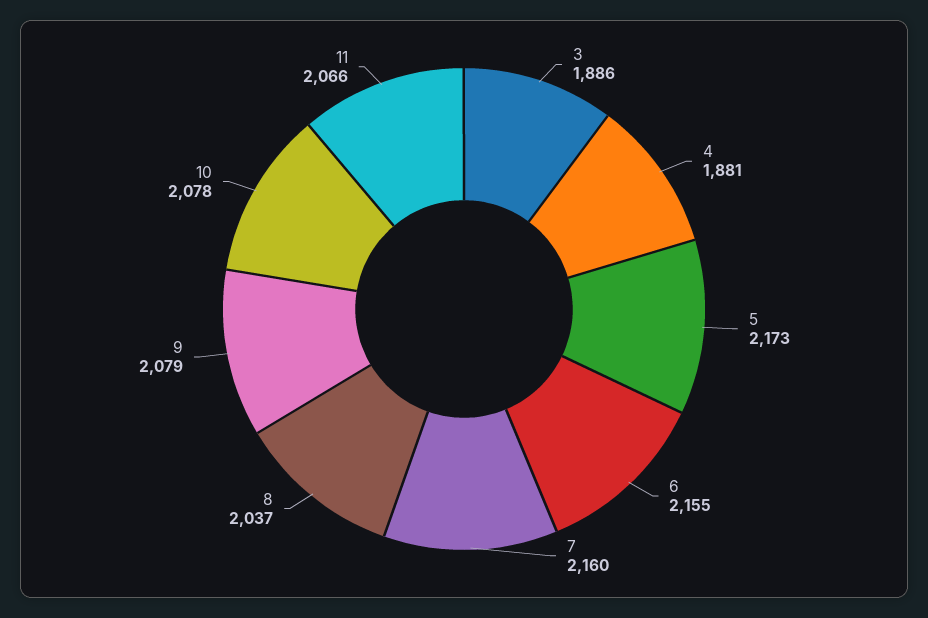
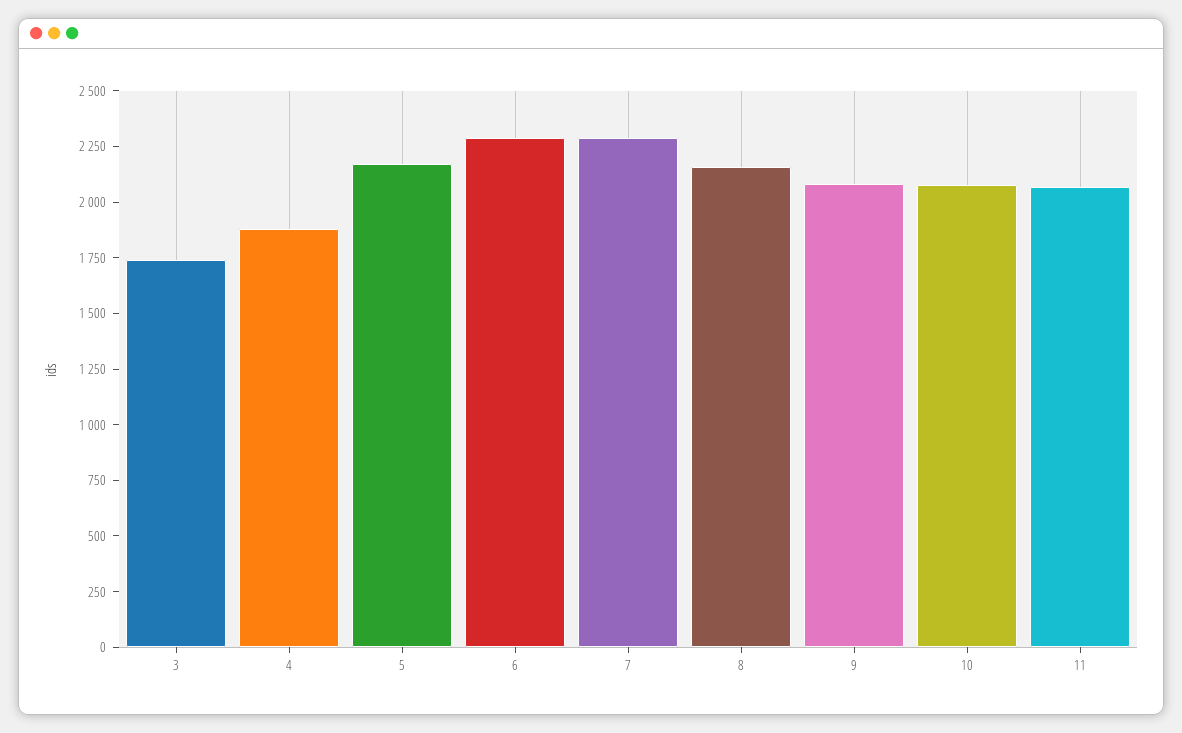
  {
-   "3": 1886,
+   "3": 1750,
    "4": 1881,
    "5": 2173,
-   "6": 2155,
+   "6": 2300,
-   "7": 2160,
+   "7": 2300,
-   "8": 2037,
+   "8": 2150,
    "9": 2079,
    "10": 2078,
    "11": 2066
  }

